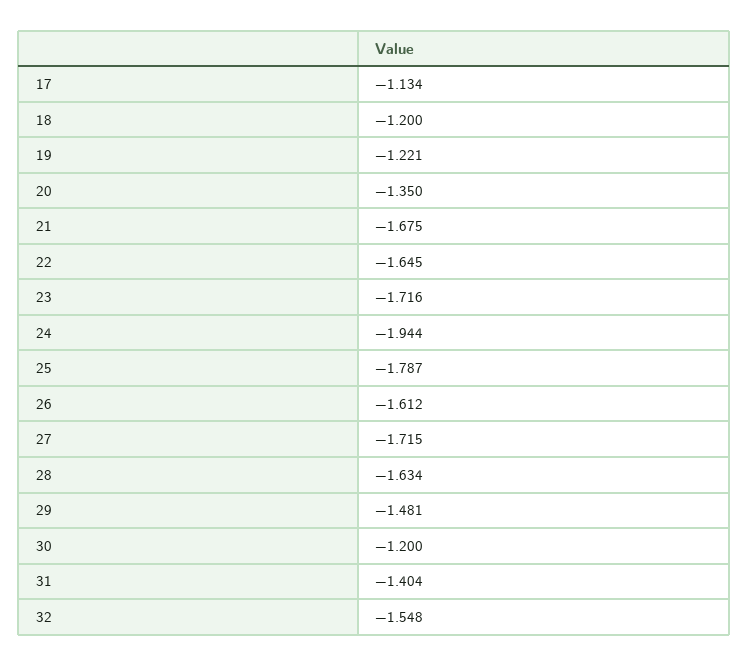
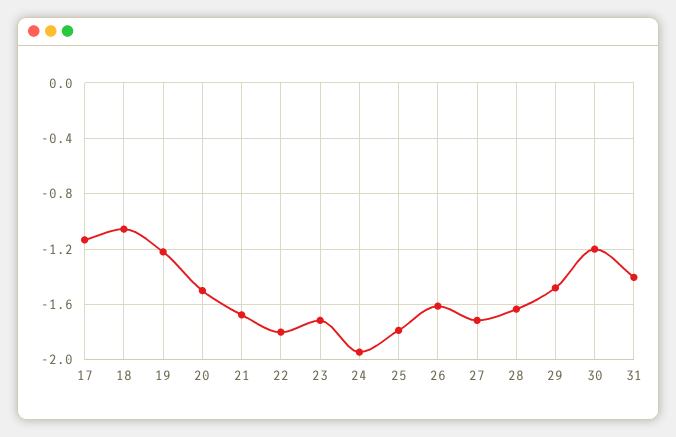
  {
    "17": -1.134,
-   "18": -1.2,
+   "18": -1.05,
    "19": -1.221,
-   "20": -1.35,
+   "20": -1.5,
    "21": -1.675,
-   "22": -1.645,
+   "22": -1.8,
    "23": -1.716,
    "24": -1.944,
    "25": -1.787,
    "26": -1.612,
    "27": -1.715,
    "28": -1.634,
    "29": -1.481,
    "30": -1.2,
-   "31": -1.404,
+   "31": -1.404
-   "32": -1.548
  }

